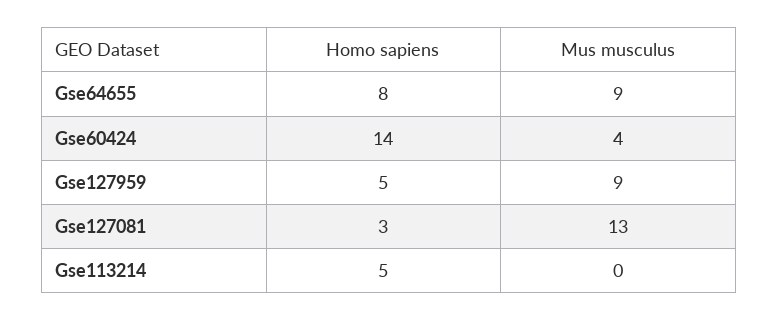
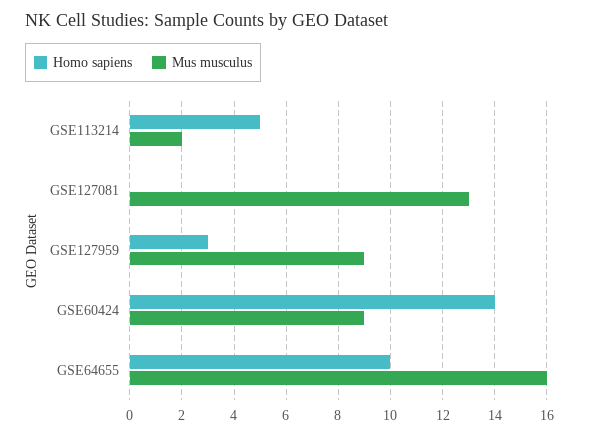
  {
    "Homo sapiens": {
-     "Gse64655": 8,
+     "Gse64655": 10,
      "Gse60424": 14,
-     "Gse127959": 5,
+     "Gse127959": 3,
-     "Gse127081": 3,
+     "Gse127081": 0,
      "Gse113214": 5
    },
    "Mus musculus": {
-     "Gse64655": 9,
+     "Gse64655": 16,
-     "Gse60424": 4,
+     "Gse60424": 9,
      "Gse127959": 9,
      "Gse127081": 13,
-     "Gse113214": 0
+     "Gse113214": 2
    }
  }

